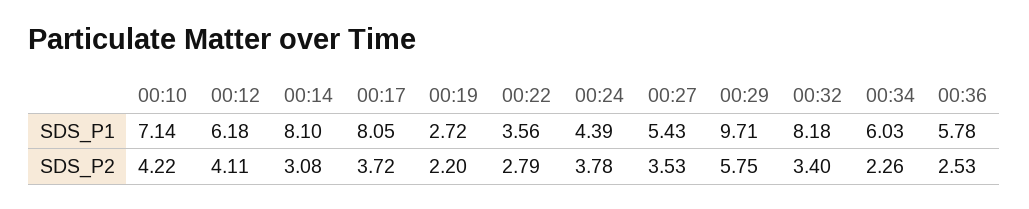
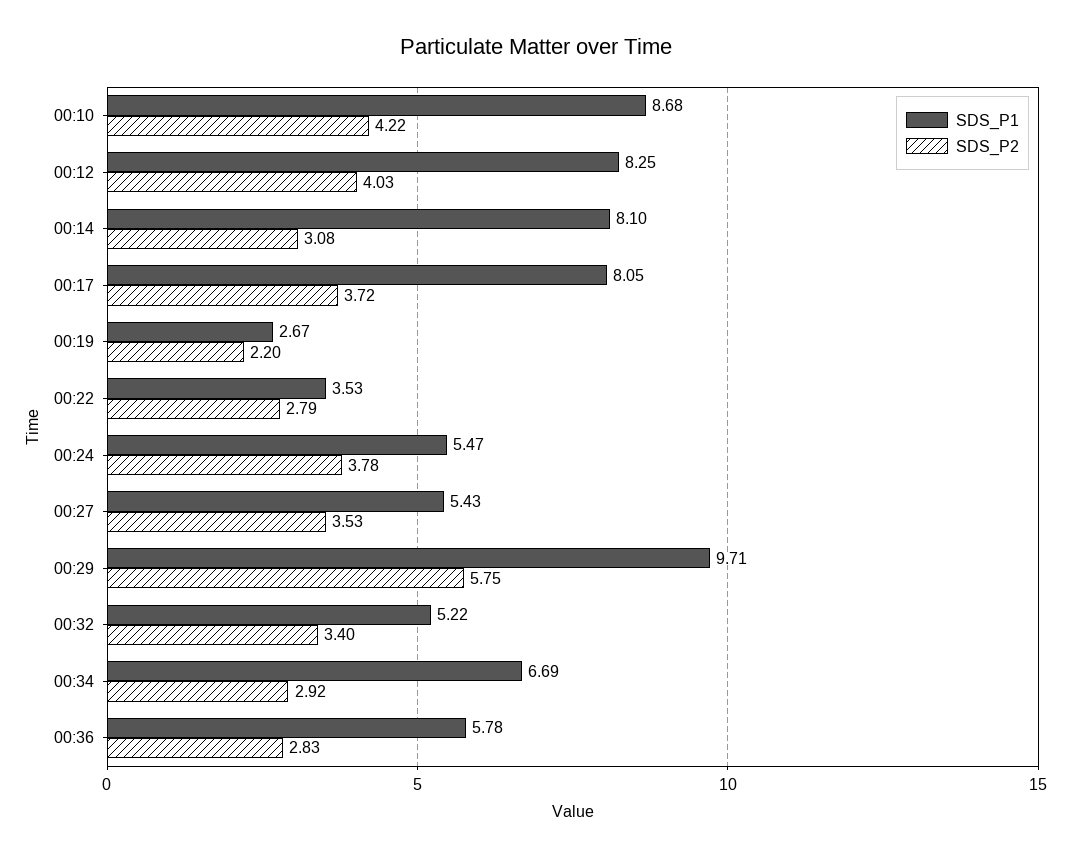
  {
    "SDS_P1": {
-     "00:10": 7.14,
+     "00:10": 8.68,
-     "00:12": 6.18,
+     "00:12": 8.25,
      "00:14": 8.1,
      "00:17": 8.05,
-     "00:19": 2.72,
+     "00:19": 2.67,
-     "00:22": 3.56,
+     "00:22": 3.53,
-     "00:24": 4.39,
+     "00:24": 5.47,
      "00:27": 5.43,
      "00:29": 9.71,
-     "00:32": 8.18,
+     "00:32": 5.22,
-     "00:34": 6.03,
+     "00:34": 6.69,
      "00:36": 5.78
    },
    "SDS_P2": {
      "00:10": 4.22,
-     "00:12": 4.11,
+     "00:12": 4.03,
      "00:14": 3.08,
      "00:17": 3.72,
      "00:19": 2.2,
      "00:22": 2.79,
      "00:24": 3.78,
      "00:27": 3.53,
      "00:29": 5.75,
      "00:32": 3.4,
-     "00:34": 2.26,
+     "00:34": 2.92,
-     "00:36": 2.53
+     "00:36": 2.83
    }
  }

